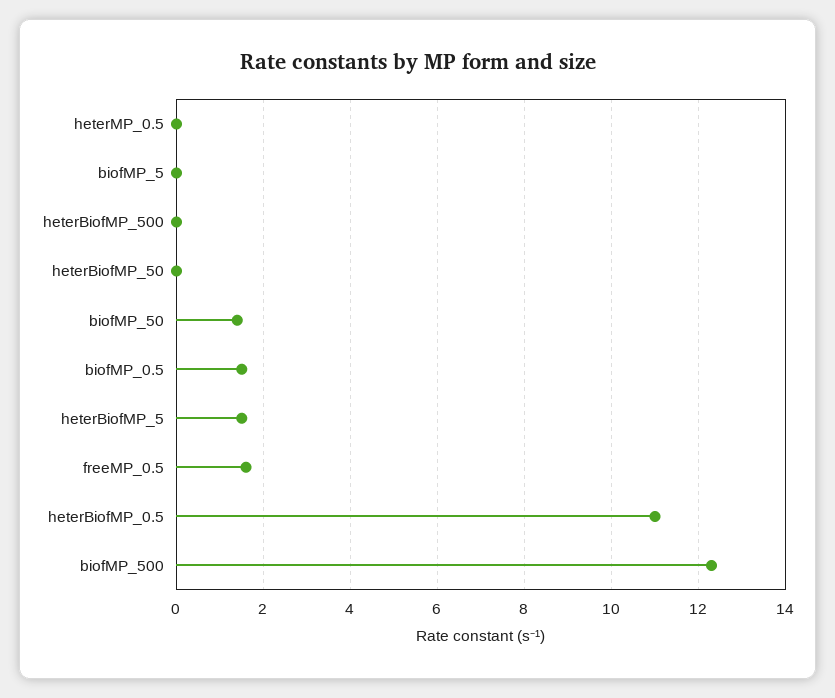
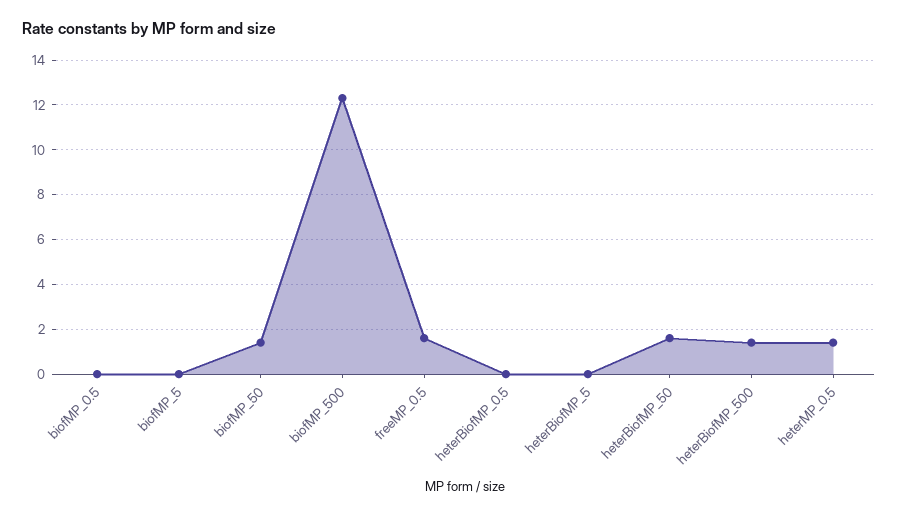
  {
-   "heterMP_0.5": 0,
+   "heterMP_0.5": 1.5,
    "biofMP_5": 0,
-   "heterBiofMP_500": 0,
+   "heterBiofMP_500": 1.5,
-   "heterBiofMP_50": 0,
+   "heterBiofMP_50": 1.5,
    "biofMP_50": 1.5,
-   "biofMP_0.5": 1.5,
+   "biofMP_0.5": 0,
-   "heterBiofMP_5": 1.5,
+   "heterBiofMP_5": 0,
    "freeMP_0.5": 1.5,
-   "heterBiofMP_0.5": 11,
+   "heterBiofMP_0.5": 0,
    "biofMP_500": 12.5
  }

